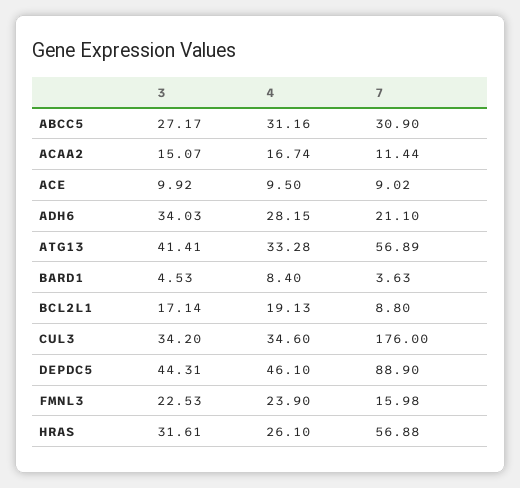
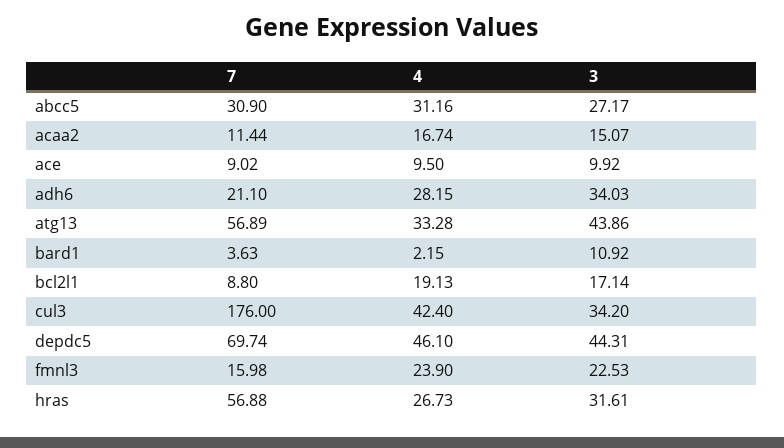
  {
    "3": {
      "ABCC5": 27.17,
      "ACAA2": 15.07,
      "ACE": 9.92,
      "ADH6": 34.03,
-     "ATG13": 41.41,
+     "ATG13": 43.86,
-     "BARD1": 4.53,
+     "BARD1": 10.92,
      "BCL2L1": 17.14,
      "CUL3": 34.2,
      "DEPDC5": 44.31,
      "FMNL3": 22.53,
      "HRAS": 31.61
    },
    "4": {
      "ABCC5": 31.16,
      "ACAA2": 16.74,
      "ACE": 9.5,
      "ADH6": 28.15,
      "ATG13": 33.28,
-     "BARD1": 8.4,
+     "BARD1": 2.15,
      "BCL2L1": 19.13,
-     "CUL3": 34.6,
+     "CUL3": 42.4,
      "DEPDC5": 46.1,
      "FMNL3": 23.9,
-     "HRAS": 26.1
+     "HRAS": 26.73
    },
    "7": {
      "ABCC5": 30.9,
      "ACAA2": 11.44,
      "ACE": 9.02,
      "ADH6": 21.1,
      "ATG13": 56.89,
      "BARD1": 3.63,
      "BCL2L1": 8.8,
      "CUL3": 176,
-     "DEPDC5": 88.9,
+     "DEPDC5": 69.74,
      "FMNL3": 15.98,
      "HRAS": 56.88
    }
  }

